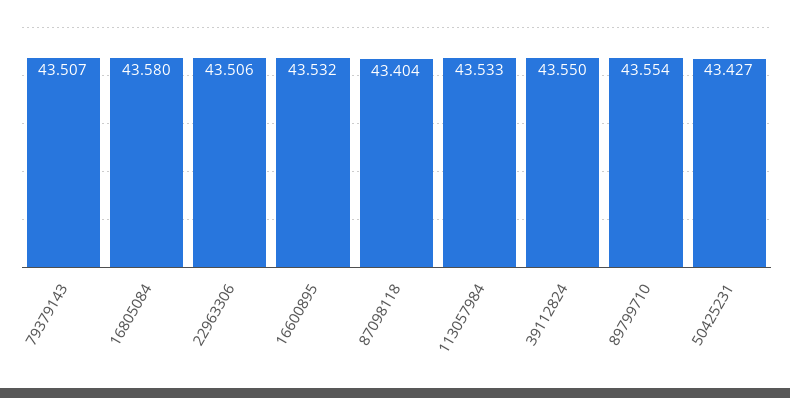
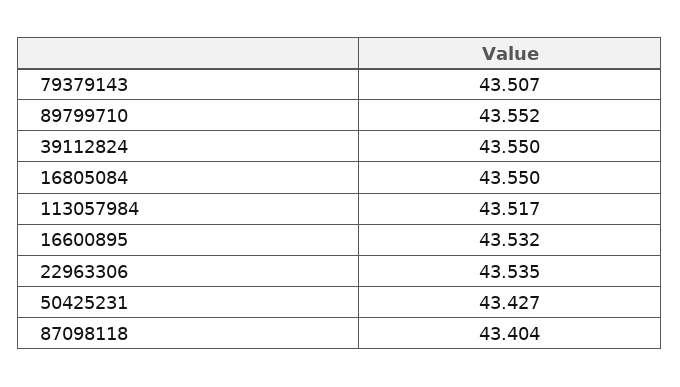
  {
    "79379143": 43.507,
-   "16805084": 43.58,
+   "16805084": 43.55,
-   "22963306": 43.506,
+   "22963306": 43.535,
    "16600895": 43.532,
    "87098118": 43.404,
-   "113057984": 43.533,
+   "113057984": 43.517,
    "39112824": 43.55,
-   "89799710": 43.554,
+   "89799710": 43.552,
    "50425231": 43.427
  }

